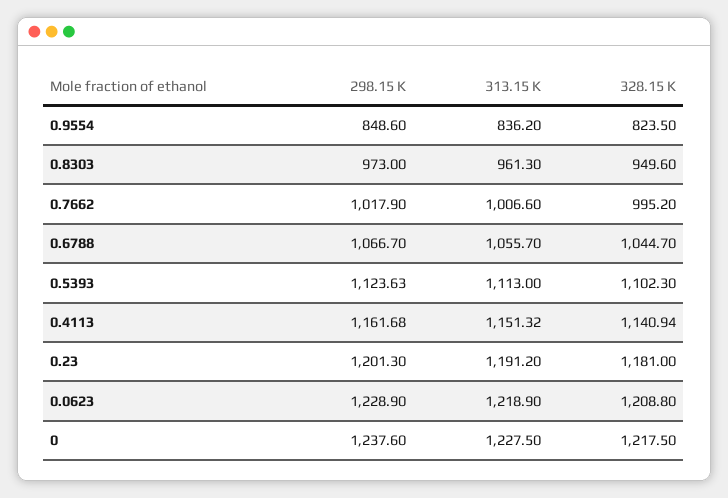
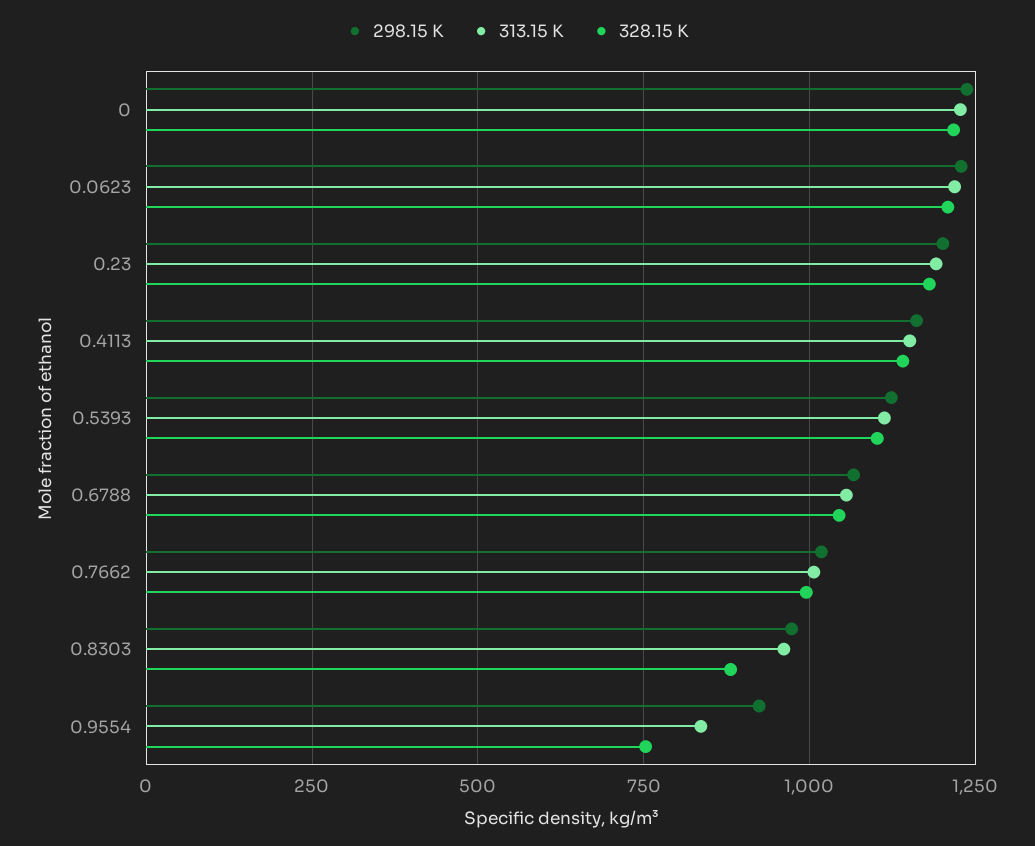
  {
    "298.15 K": {
-     "0.9554": 848.6,
+     "0.9554": 925,
      "0.8303": 973,
      "0.7662": 1017.9,
      "0.6788": 1066.7,
      "0.5393": 1123.63,
      "0.4113": 1161.68,
      "0.23": 1201.3,
      "0.0623": 1228.9,
      "0": 1237.6
    },
    "313.15 K": {
      "0.9554": 836.2,
      "0.8303": 961.3,
      "0.7662": 1006.6,
      "0.6788": 1055.7,
      "0.5393": 1113,
      "0.4113": 1151.32,
      "0.23": 1191.2,
      "0.0623": 1218.9,
      "0": 1227.5
    },
    "328.15 K": {
-     "0.9554": 823.5,
+     "0.9554": 750,
-     "0.8303": 949.6,
+     "0.8303": 875,
      "0.7662": 995.2,
      "0.6788": 1044.7,
      "0.5393": 1102.3,
      "0.4113": 1140.94,
      "0.23": 1181,
      "0.0623": 1208.8,
      "0": 1217.5
    }
  }

